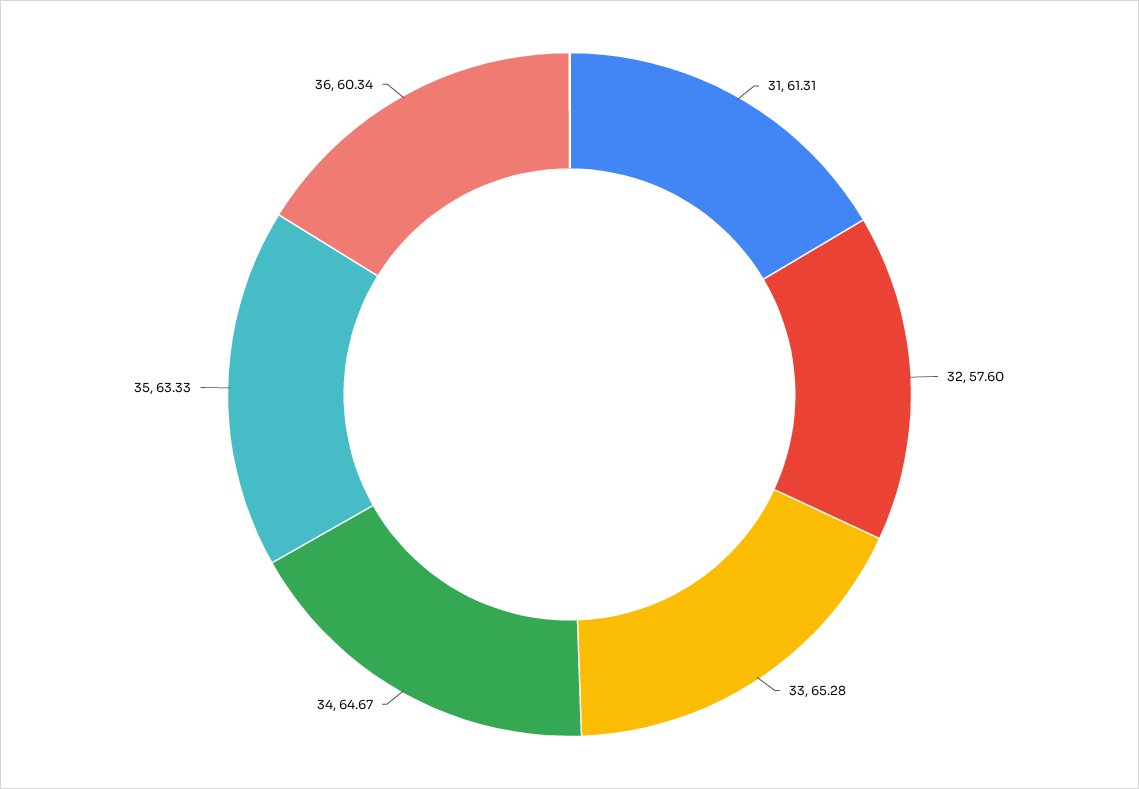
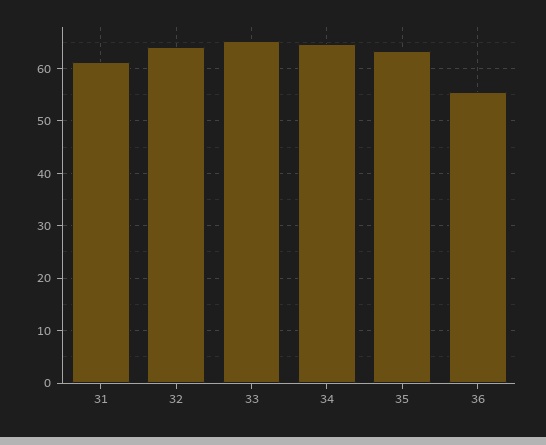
  {
    "31": 61.31,
-   "32": 57.6,
+   "32": 64,
    "33": 65.28,
    "34": 64.67,
    "35": 63.33,
-   "36": 60.34
+   "36": 56
  }

